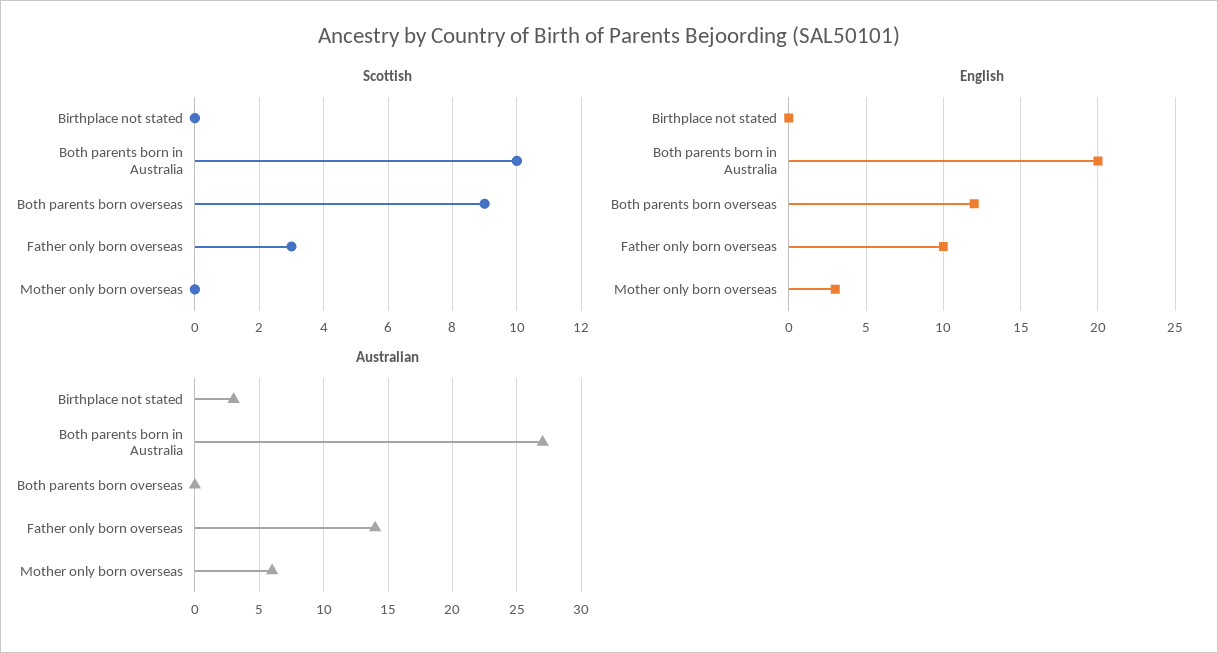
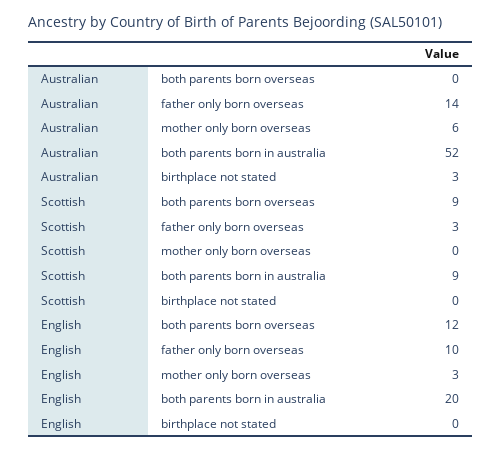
  {
    "Scottish": {
      "Birthplace not stated": 0,
-     "Both parents born in Australia": 10,
+     "Both parents born in Australia": 9,
      "Both parents born overseas": 9,
      "Father only born overseas": 3,
      "Mother only born overseas": 0
    },
    "English": {
      "Birthplace not stated": 0,
      "Both parents born in Australia": 20,
      "Both parents born overseas": 12,
      "Father only born overseas": 10,
      "Mother only born overseas": 3
    },
    "Australian": {
      "Birthplace not stated": 3,
-     "Both parents born in Australia": 27,
+     "Both parents born in Australia": 52,
      "Both parents born overseas": 0,
      "Father only born overseas": 14,
      "Mother only born overseas": 6
    }
  }

